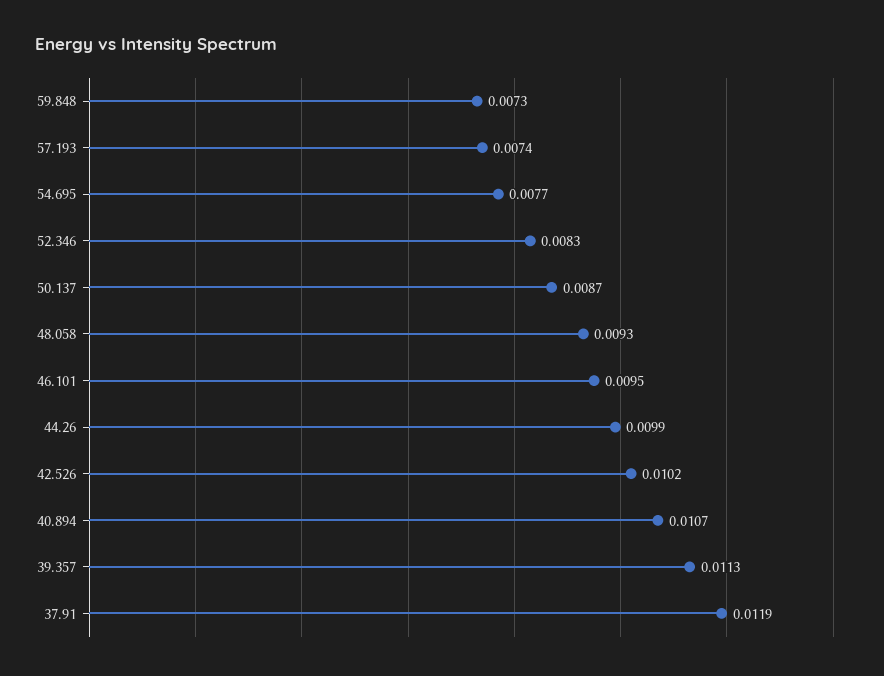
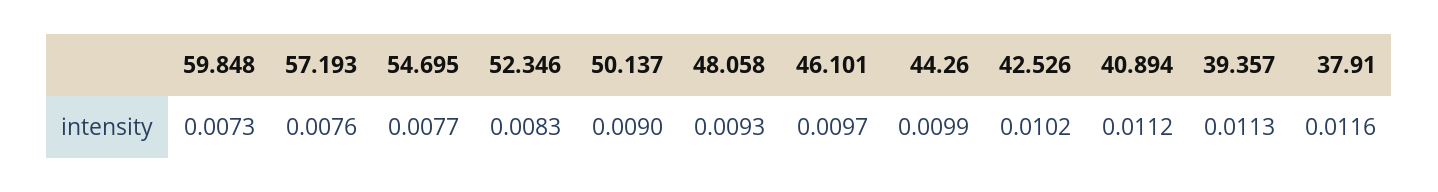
  {
    "59.848": 0.0073,
-   "57.193": 0.0074,
+   "57.193": 0.0076,
    "54.695": 0.0077,
    "52.346": 0.0083,
-   "50.137": 0.0087,
+   "50.137": 0.009,
    "48.058": 0.0093,
-   "46.101": 0.0095,
+   "46.101": 0.0097,
    "44.26": 0.0099,
    "42.526": 0.0102,
-   "40.894": 0.0107,
+   "40.894": 0.0112,
    "39.357": 0.0113,
-   "37.91": 0.0119
+   "37.91": 0.0116
  }

